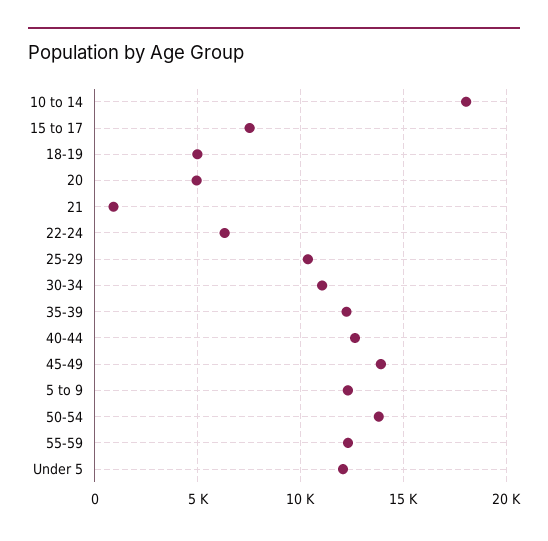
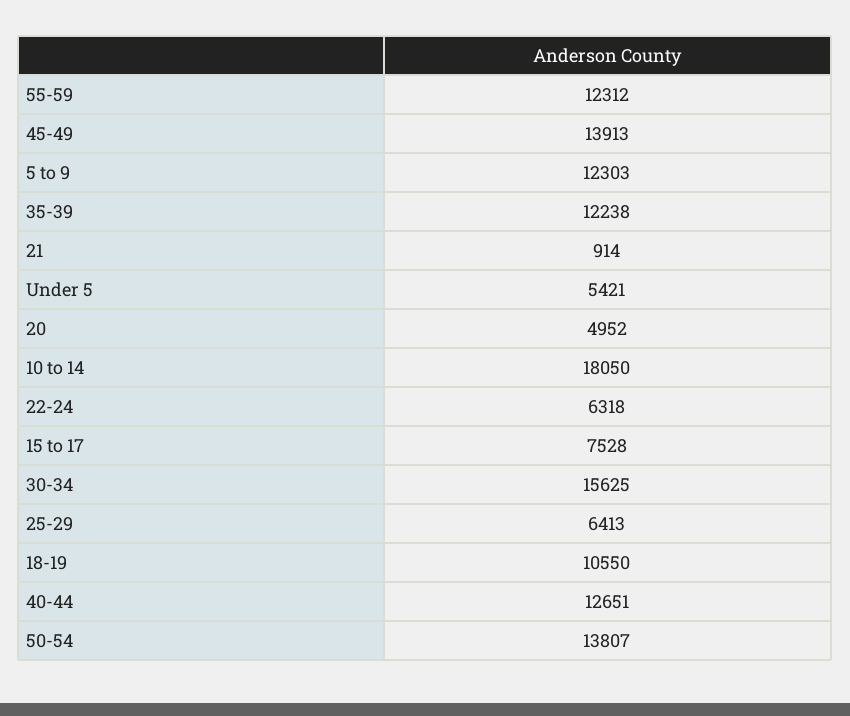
  {
    "10 to 14": 18050,
    "15 to 17": 7528,
-   "18-19": 5000,
+   "18-19": 10550,
    "20": 4952,
    "21": 914,
    "22-24": 6318,
-   "25-29": 10500,
+   "25-29": 6413,
-   "30-34": 11000,
+   "30-34": 15625,
    "35-39": 12238,
    "40-44": 12651,
    "45-49": 13913,
    "5 to 9": 12303,
    "50-54": 13807,
    "55-59": 12312,
-   "Under 5": 12000
+   "Under 5": 5421
  }

